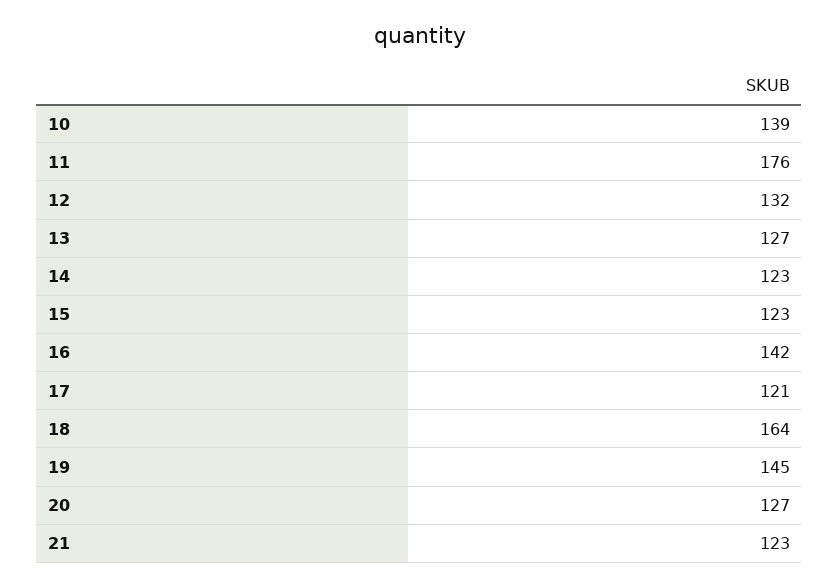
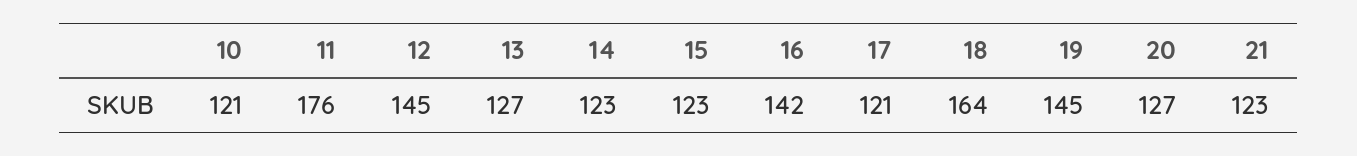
  {
-   "10": 139,
+   "10": 121,
    "11": 176,
-   "12": 132,
+   "12": 145,
    "13": 127,
    "14": 123,
    "15": 123,
    "16": 142,
    "17": 121,
    "18": 164,
    "19": 145,
    "20": 127,
    "21": 123
  }

